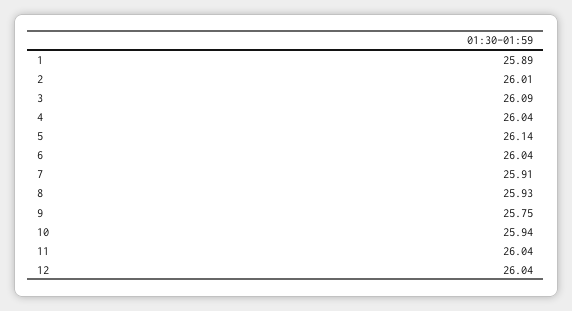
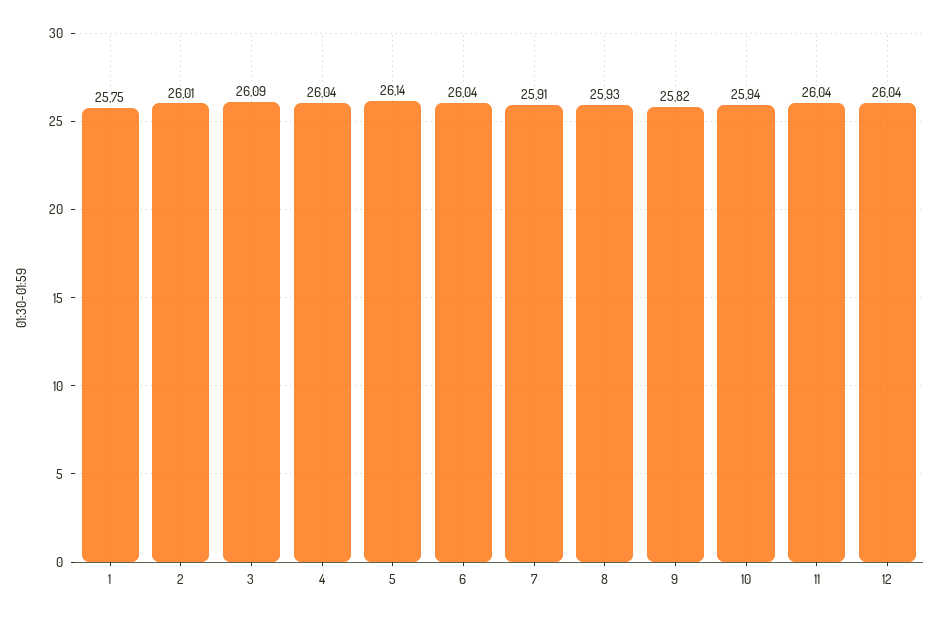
  {
-   "1": 25.89,
+   "1": 25.75,
    "2": 26.01,
    "3": 26.09,
    "4": 26.04,
    "5": 26.14,
    "6": 26.04,
    "7": 25.91,
    "8": 25.93,
-   "9": 25.75,
+   "9": 25.82,
    "10": 25.94,
    "11": 26.04,
    "12": 26.04
  }

